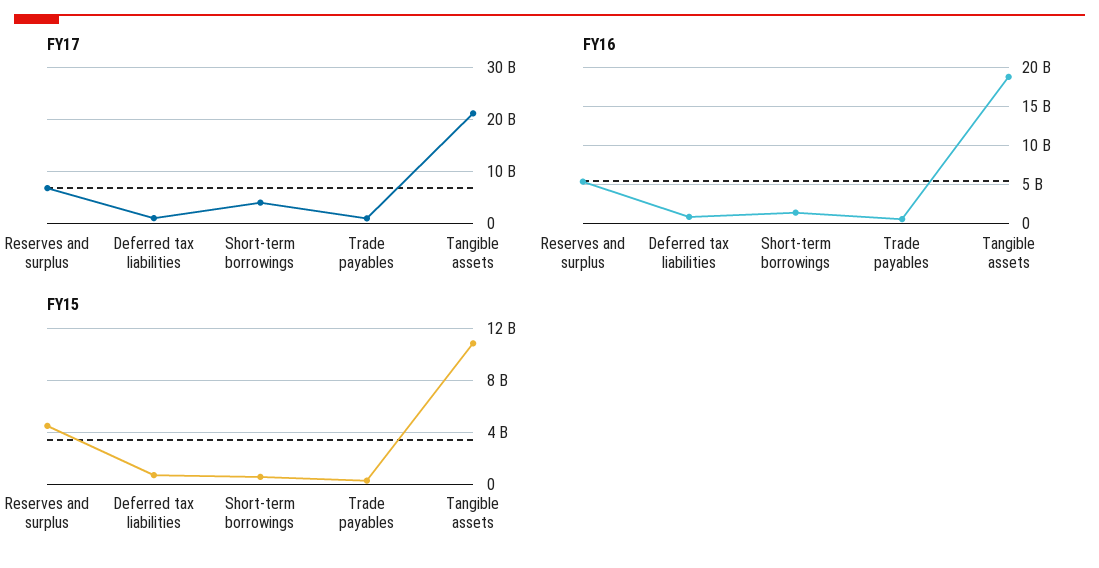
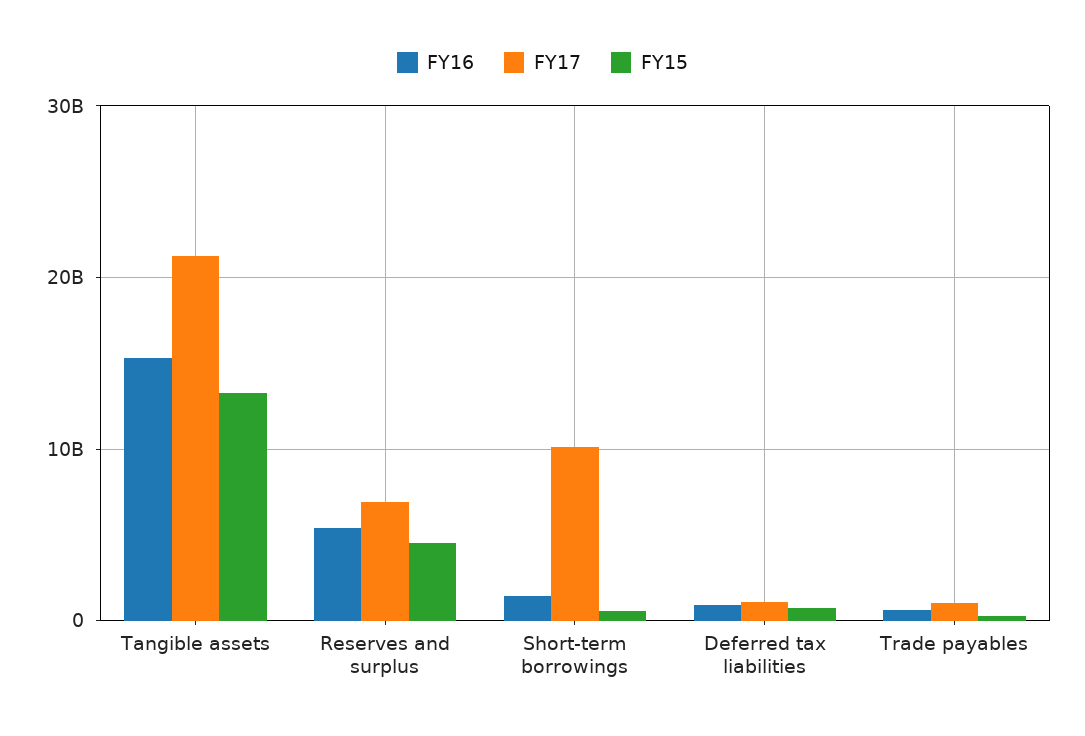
  {
    "FY17": {
      "Reserves and surplus": 7000000000,
      "Deferred tax liabilities": 1000000000,
-     "Short-term borrowings": 4000000000,
+     "Short-term borrowings": 10000000000,
      "Trade payables": 1000000000,
      "Tangible assets": 21000000000
    },
    "FY16": {
      "Reserves and surplus": 5000000000,
      "Deferred tax liabilities": 1000000000,
      "Short-term borrowings": 1000000000,
      "Trade payables": 1000000000,
-     "Tangible assets": 19000000000
+     "Tangible assets": 15000000000
    },
    "FY15": {
      "Reserves and surplus": 4500000000,
      "Deferred tax liabilities": 500000000,
      "Short-term borrowings": 500000000,
      "Trade payables": 500000000,
-     "Tangible assets": 11000000000
+     "Tangible assets": 13000000000
    }
  }

